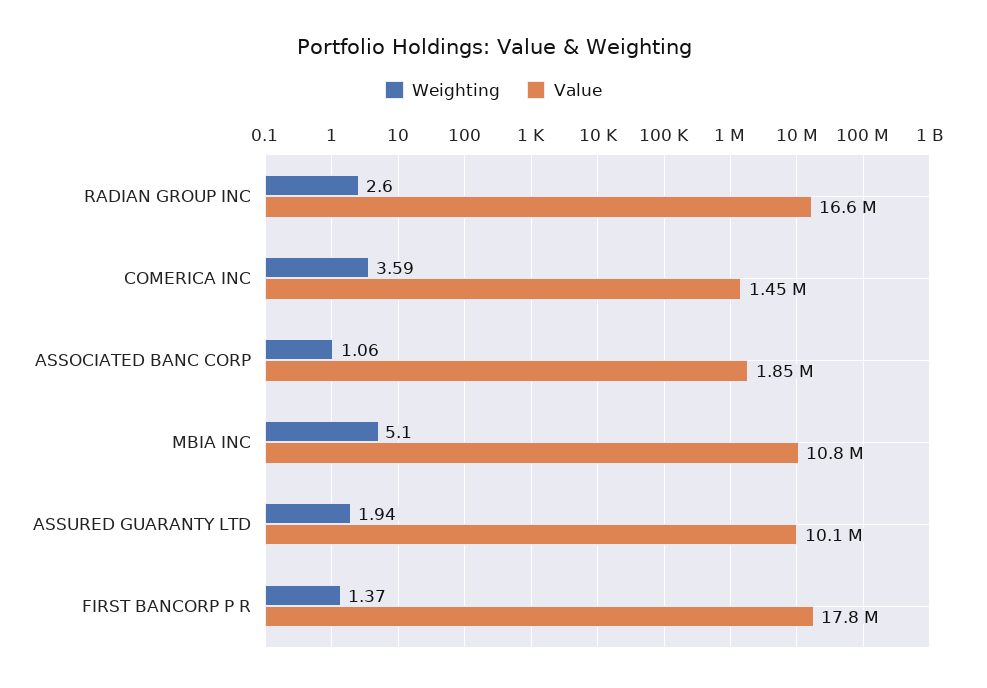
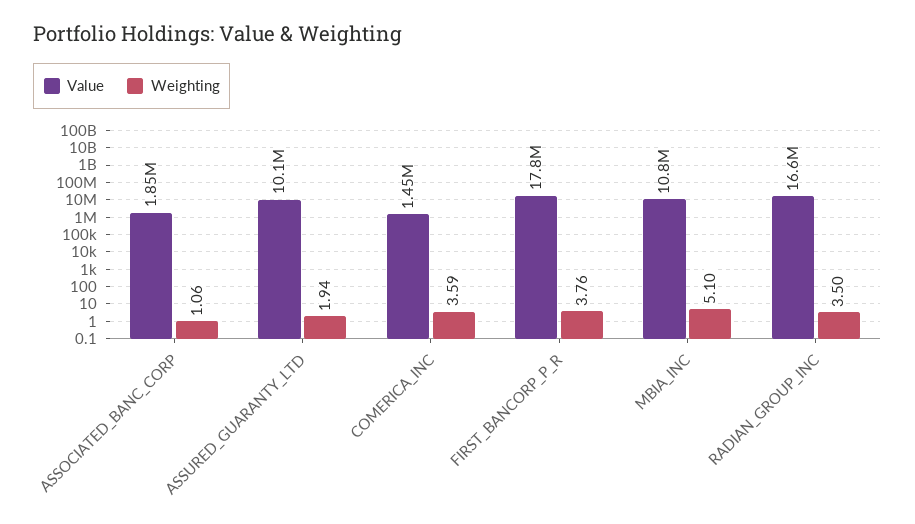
  {
    "Weighting": {
-     "RADIAN GROUP INC": 2.6,
+     "RADIAN GROUP INC": 3.5,
      "COMERICA INC": 3.59,
      "ASSOCIATED BANC CORP": 1.06,
      "MBIA INC": 5.1,
      "ASSURED GUARANTY LTD": 1.94,
-     "FIRST BANCORP P R": 1.37
+     "FIRST BANCORP P R": 3.76
    },
    "Value": {
      "RADIAN GROUP INC": 16600000,
      "COMERICA INC": 1450000,
      "ASSOCIATED BANC CORP": 1850000,
      "MBIA INC": 10800000,
      "ASSURED GUARANTY LTD": 10100000,
      "FIRST BANCORP P R": 17800000
    }
  }

